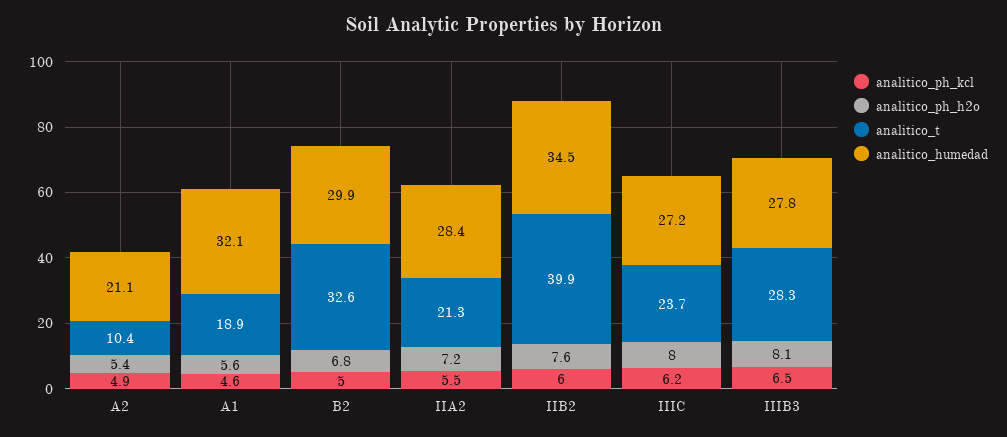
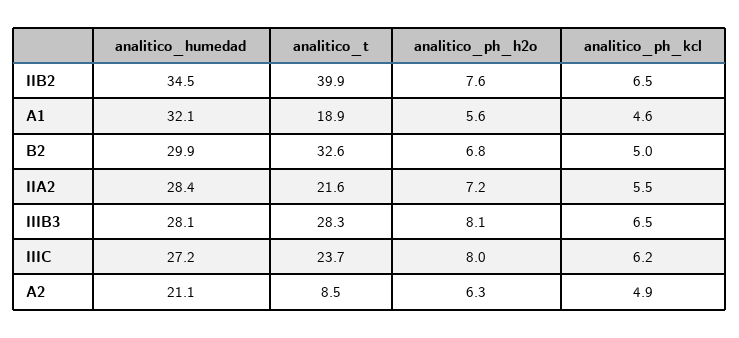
  {
    "analitico_ph_kcl": {
      "A2": 4.9,
      "A1": 4.6,
      "B2": 5,
      "IIA2": 5.5,
-     "IIB2": 6,
+     "IIB2": 6.5,
      "IIIC": 6.2,
      "IIIB3": 6.5
    },
    "analitico_ph_h2o": {
-     "A2": 5.4,
+     "A2": 6.3,
      "A1": 5.6,
      "B2": 6.8,
      "IIA2": 7.2,
      "IIB2": 7.6,
      "IIIC": 8,
      "IIIB3": 8.1
    },
    "analitico_t": {
-     "A2": 10.4,
+     "A2": 8.5,
      "A1": 18.9,
      "B2": 32.6,
-     "IIA2": 21.3,
+     "IIA2": 21.6,
      "IIB2": 39.9,
      "IIIC": 23.7,
      "IIIB3": 28.3
    },
    "analitico_humedad": {
      "A2": 21.1,
      "A1": 32.1,
      "B2": 29.9,
      "IIA2": 28.4,
      "IIB2": 34.5,
      "IIIC": 27.2,
-     "IIIB3": 27.8
+     "IIIB3": 28.1
    }
  }

